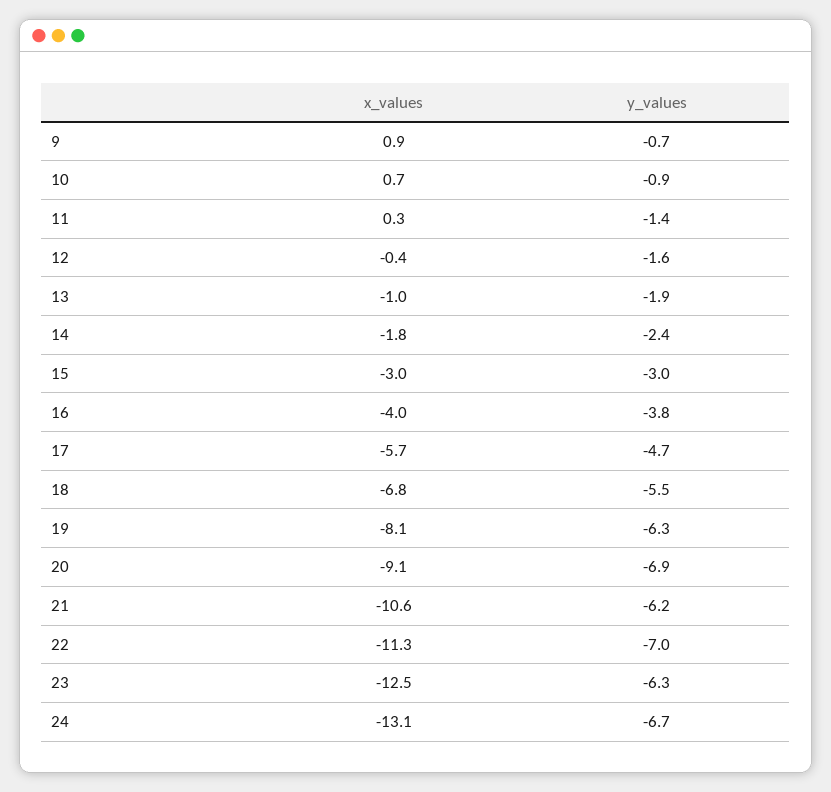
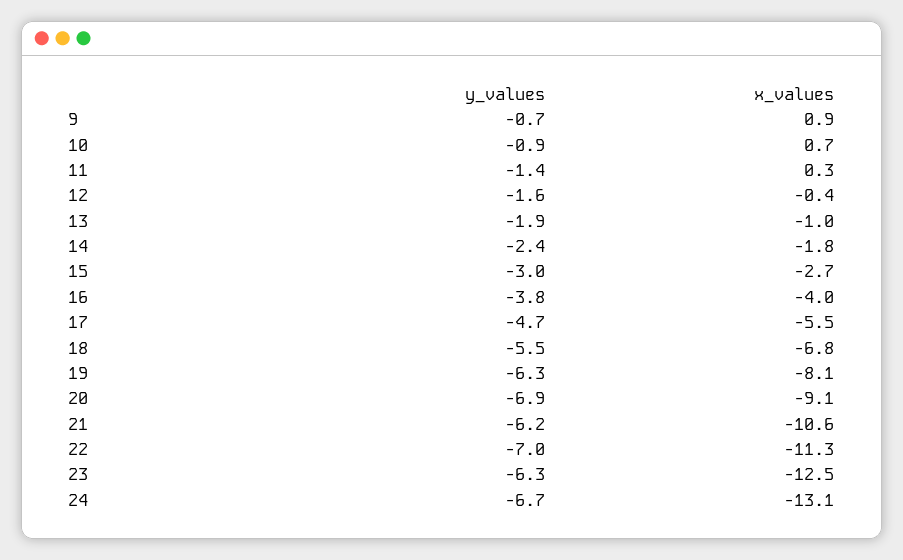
  {
    "x_values": {
      "9": 0.9,
      "10": 0.7,
      "11": 0.3,
      "12": -0.4,
      "13": -1,
      "14": -1.8,
-     "15": -3,
+     "15": -2.7,
      "16": -4,
-     "17": -5.7,
+     "17": -5.5,
      "18": -6.8,
      "19": -8.1,
      "20": -9.1,
      "21": -10.6,
      "22": -11.3,
      "23": -12.5,
      "24": -13.1
    },
    "y_values": {
      "9": -0.7,
      "10": -0.9,
      "11": -1.4,
      "12": -1.6,
      "13": -1.9,
      "14": -2.4,
      "15": -3,
      "16": -3.8,
      "17": -4.7,
      "18": -5.5,
      "19": -6.3,
      "20": -6.9,
      "21": -6.2,
      "22": -7,
      "23": -6.3,
      "24": -6.7
    }
  }

